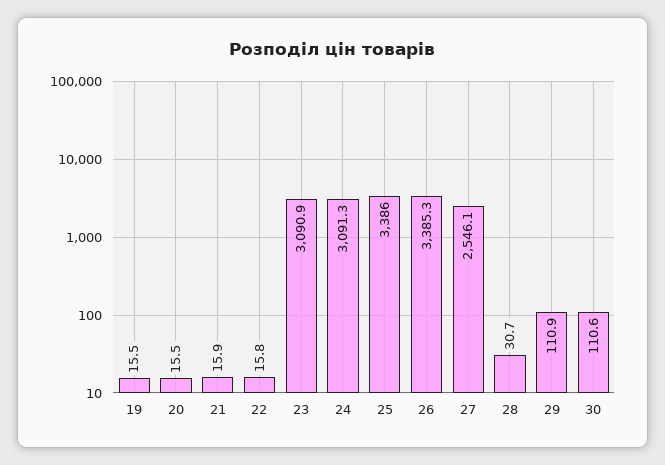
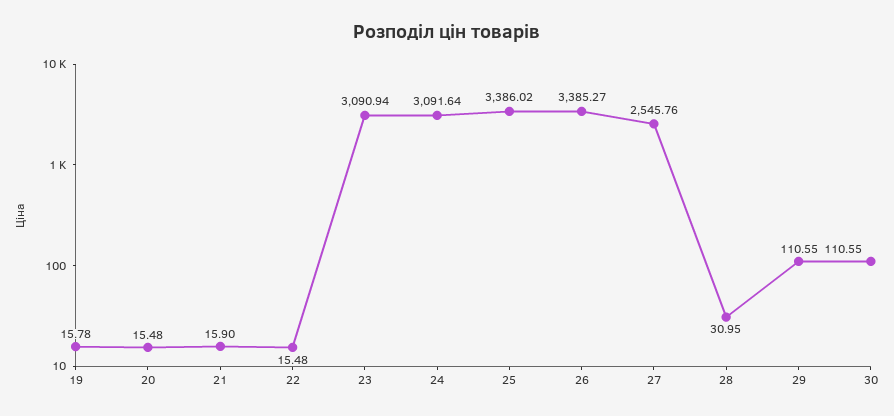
  {
-   "19": 15.5,
+   "19": 15.78,
    "20": 15.48,
    "21": 15.9,
-   "22": 15.8,
+   "22": 15.48,
    "23": 3090.94,
-   "24": 3091.3,
+   "24": 3091.64,
    "25": 3386.02,
    "26": 3385.27,
-   "27": 2546.1,
+   "27": 2545.76,
-   "28": 30.7,
+   "28": 30.95,
-   "29": 110.9,
+   "29": 110.55,
    "30": 110.55
  }

